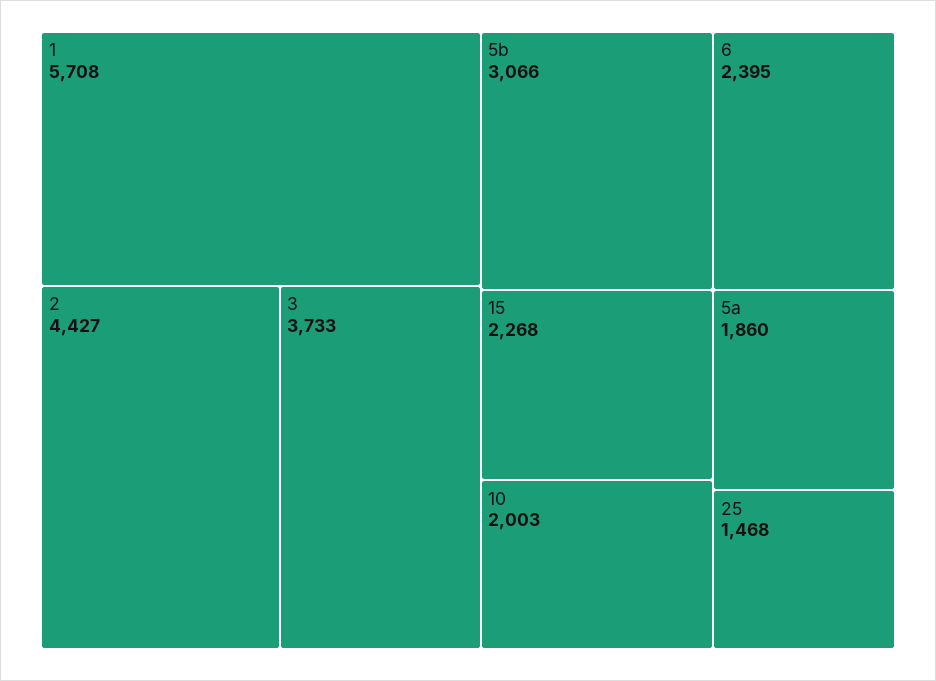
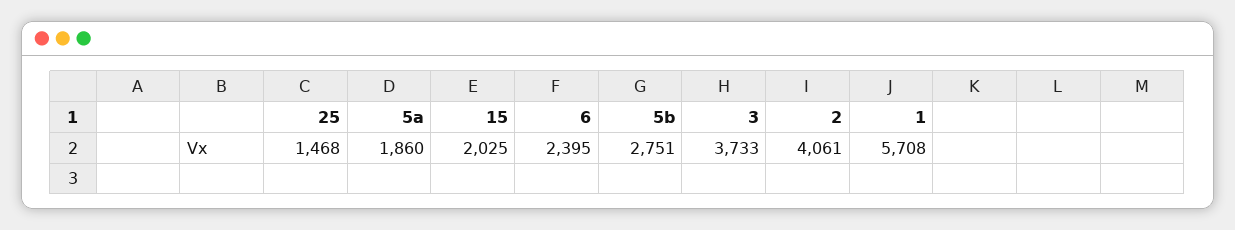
  {
    "1": 5708,
-   "2": 4427,
+   "2": 4061,
    "3": 3733,
-   "5b": 3066,
+   "5b": 2751,
    "6": 2395,
-   "15": 2268,
+   "15": 2025,
-   "10": 2003,
    "5a": 1860,
    "25": 1468
  }

